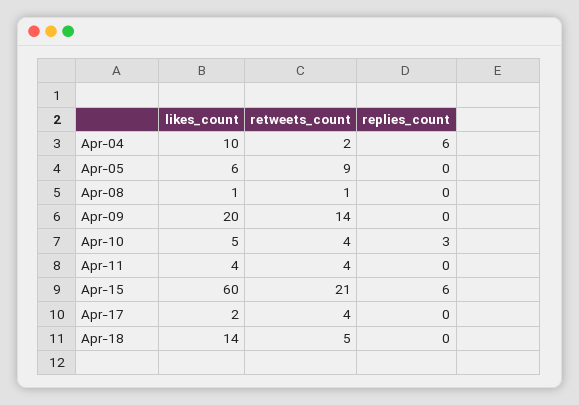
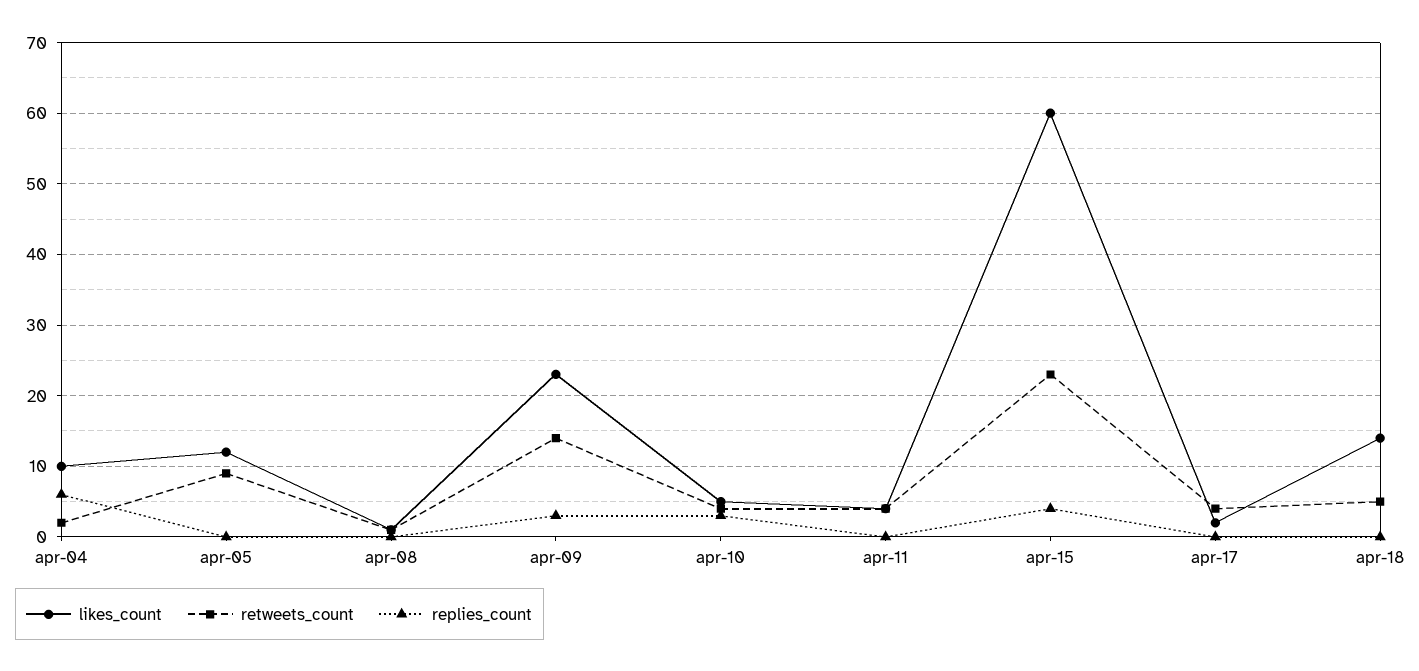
  {
    "likes_count": {
      "Apr-04": 10,
-     "Apr-05": 6,
+     "Apr-05": 12,
      "Apr-08": 1,
-     "Apr-09": 20,
+     "Apr-09": 23,
      "Apr-10": 5,
      "Apr-11": 4,
      "Apr-15": 60,
      "Apr-17": 2,
      "Apr-18": 14
    },
    "retweets_count": {
      "Apr-04": 2,
      "Apr-05": 9,
      "Apr-08": 1,
      "Apr-09": 14,
      "Apr-10": 4,
      "Apr-11": 4,
-     "Apr-15": 21,
+     "Apr-15": 23,
      "Apr-17": 4,
      "Apr-18": 5
    },
    "replies_count": {
      "Apr-04": 6,
      "Apr-05": 0,
      "Apr-08": 0,
-     "Apr-09": 0,
+     "Apr-09": 3,
      "Apr-10": 3,
      "Apr-11": 0,
-     "Apr-15": 6,
+     "Apr-15": 4,
      "Apr-17": 0,
      "Apr-18": 0
    }
  }

